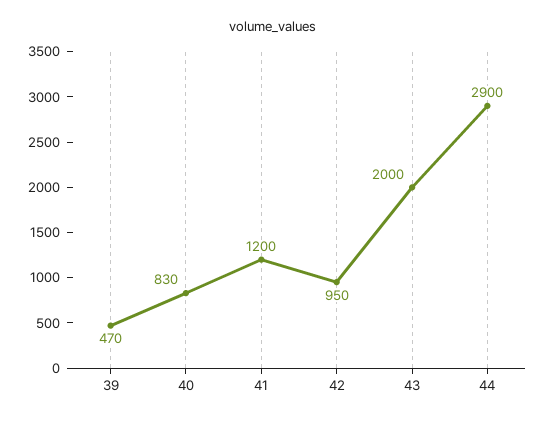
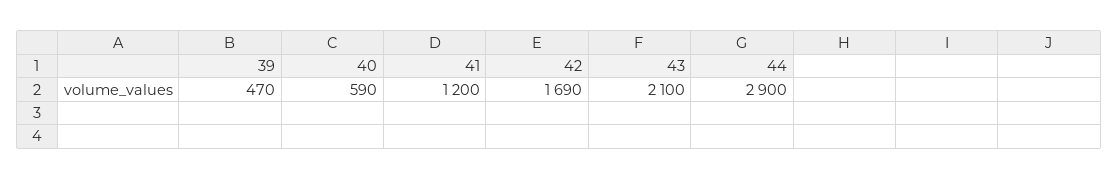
  {
    "39": 470,
-   "40": 830,
+   "40": 590,
    "41": 1200,
-   "42": 950,
+   "42": 1690,
-   "43": 2000,
+   "43": 2100,
    "44": 2900
  }

